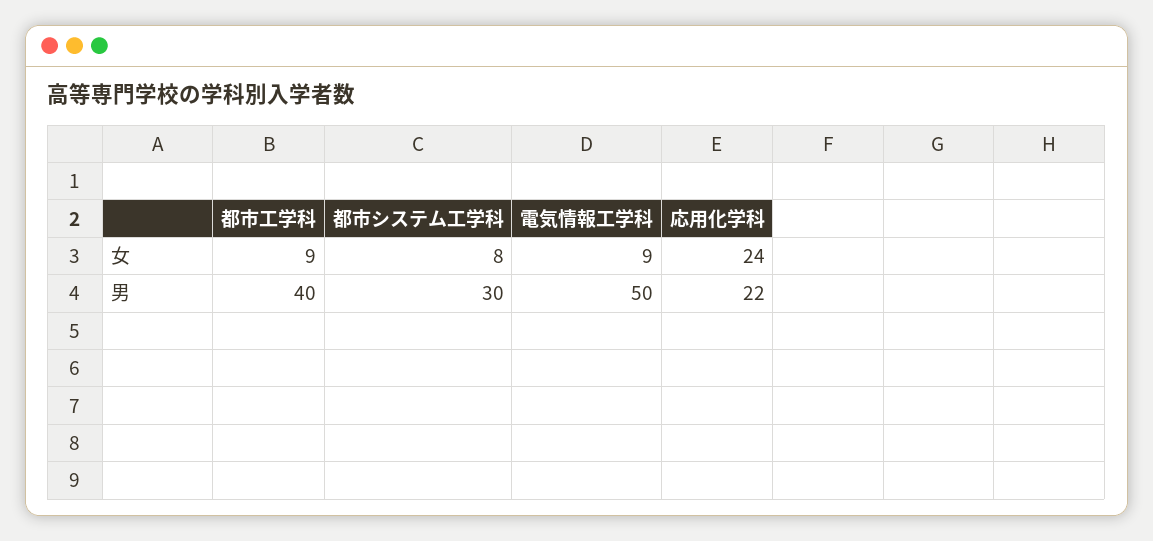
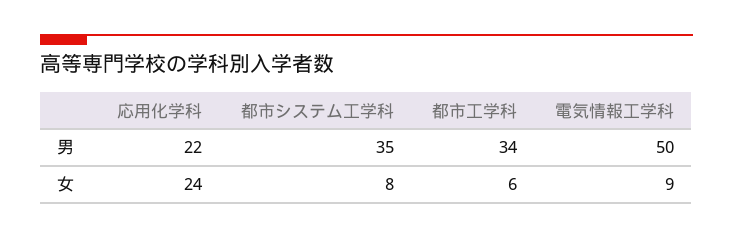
  {
    "都市工学科": {
-     "女": 9,
+     "女": 6,
-     "男": 40
+     "男": 34
    },
    "都市システム工学科": {
      "女": 8,
-     "男": 30
+     "男": 35
    },
    "電気情報工学科": {
      "女": 9,
      "男": 50
    },
    "応用化学科": {
      "女": 24,
      "男": 22
    }
  }

